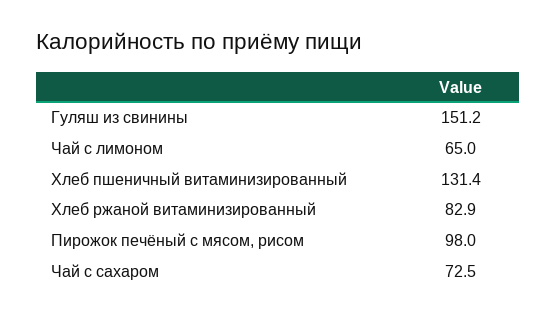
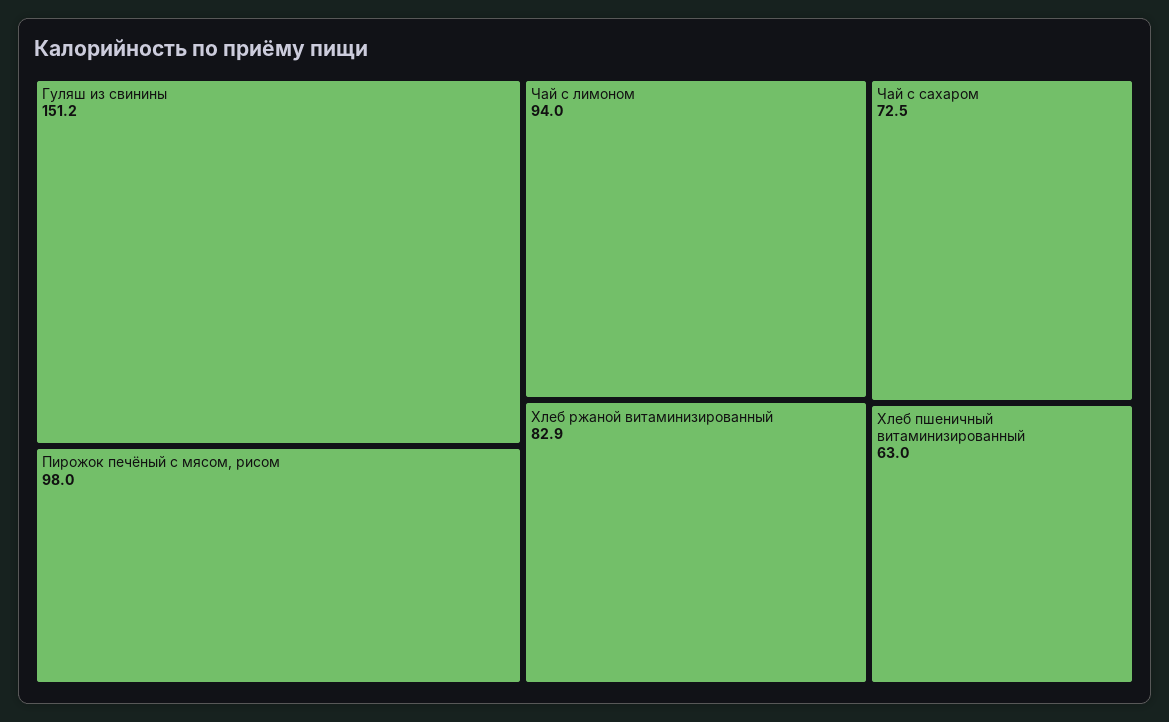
  {
    "Гуляш из свинины": 151.2,
-   "Чай с лимоном": 65,
+   "Чай с лимоном": 94,
-   "Хлеб пшеничный витаминизированный": 131.4,
+   "Хлеб пшеничный витаминизированный": 63,
    "Хлеб ржаной витаминизированный": 82.9,
    "Пирожок печёный с мясом, рисом": 98,
    "Чай с сахаром": 72.5
  }

